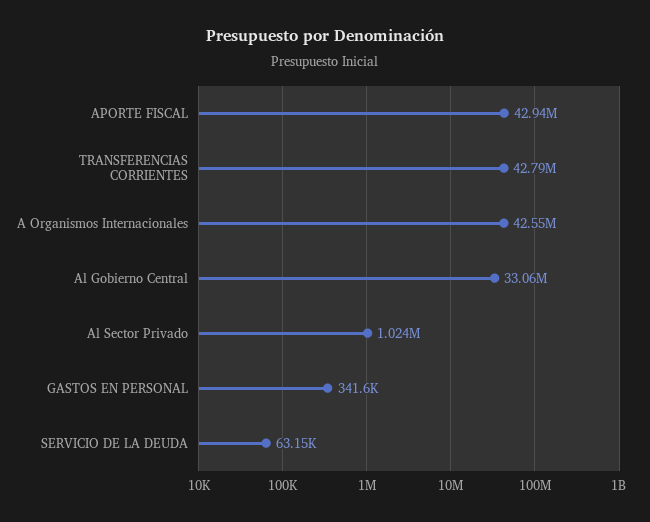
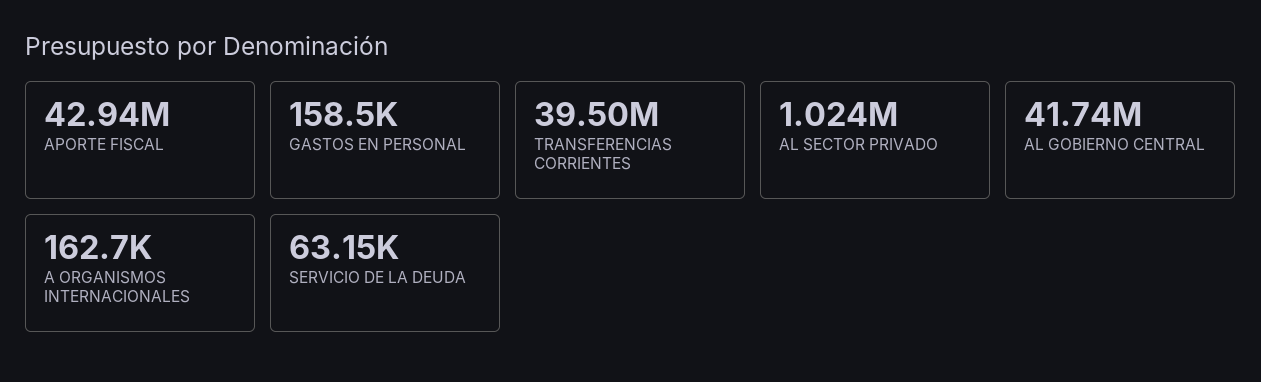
  {
    "APORTE FISCAL": 42940000,
-   "TRANSFERENCIAS CORRIENTES": 42790000,
+   "TRANSFERENCIAS CORRIENTES": 39500000,
-   "A Organismos Internacionales": 42550000,
+   "A Organismos Internacionales": 162700,
-   "Al Gobierno Central": 33060000,
+   "Al Gobierno Central": 41740000,
    "Al Sector Privado": 1024000,
-   "GASTOS EN PERSONAL": 341600,
+   "GASTOS EN PERSONAL": 158500,
    "SERVICIO DE LA DEUDA": 63150
  }

